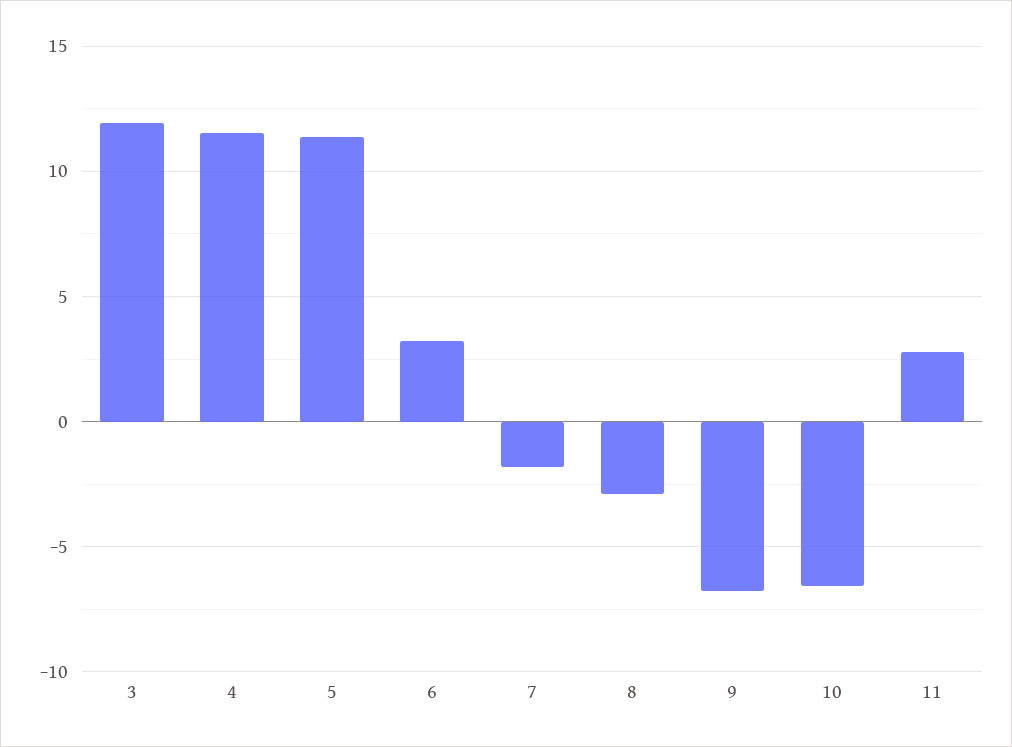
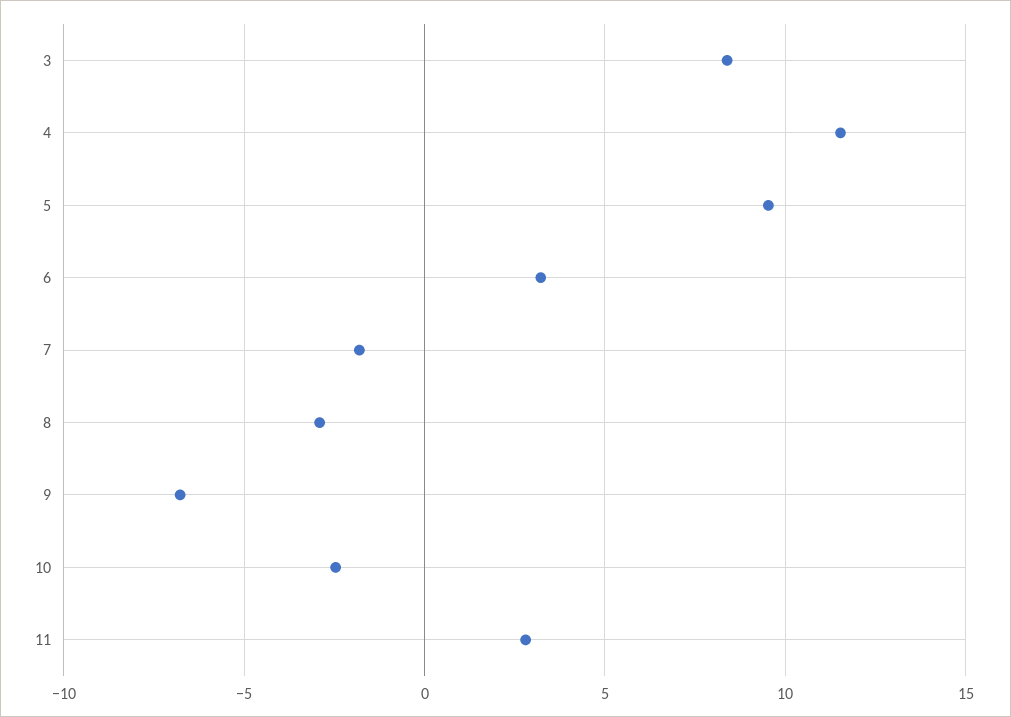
  {
-   "3": 12,
+   "3": 8.5,
    "4": 11.5,
-   "5": 11.5,
+   "5": 9.5,
    "6": 3,
    "7": -2,
    "8": -3,
    "9": -7,
-   "10": -6.5,
+   "10": -2.5,
    "11": 3
  }

